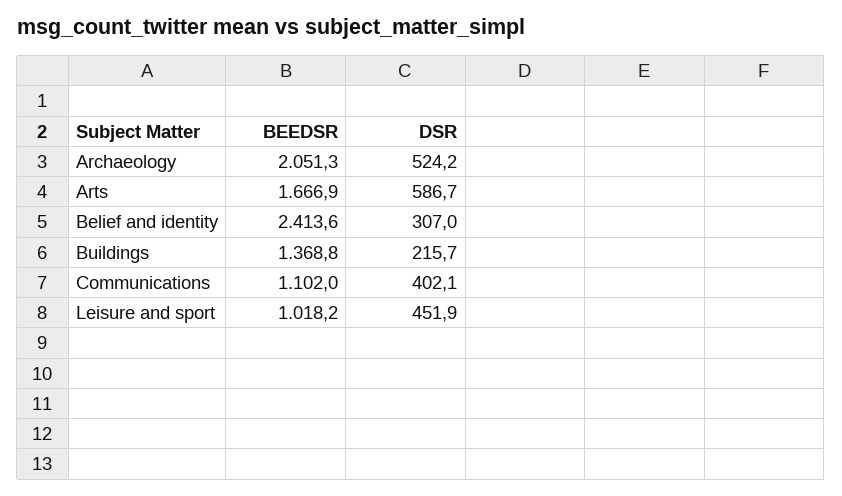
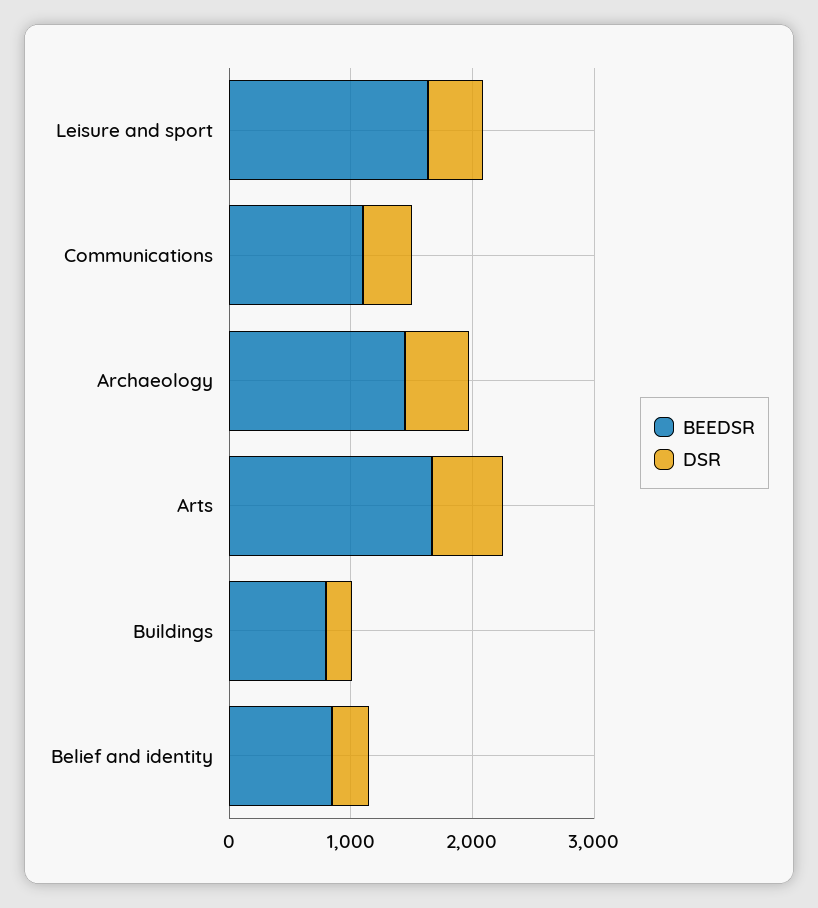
  {
    "BEEDSR": {
-     "Archaeology": 2051.3,
+     "Archaeology": 1400,
      "Arts": 1666.9,
-     "Belief and identity": 2413.6,
+     "Belief and identity": 800,
-     "Buildings": 1368.8,
+     "Buildings": 800,
      "Communications": 1102,
-     "Leisure and sport": 1018.2
+     "Leisure and sport": 1600
    },
    "DSR": {
      "Archaeology": 524.2,
      "Arts": 586.7,
      "Belief and identity": 307,
      "Buildings": 215.7,
      "Communications": 402.1,
      "Leisure and sport": 451.9
    }
  }

